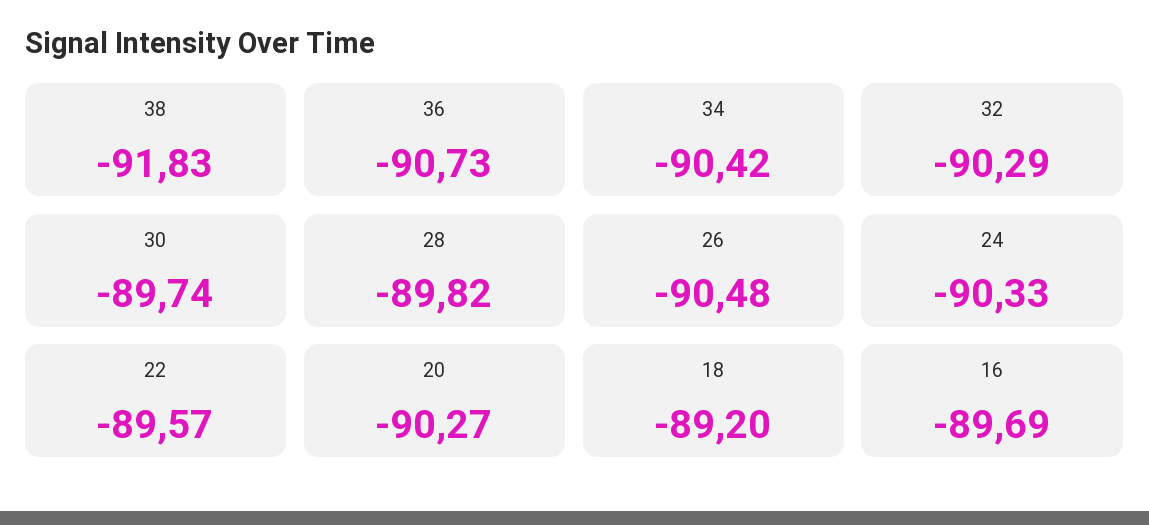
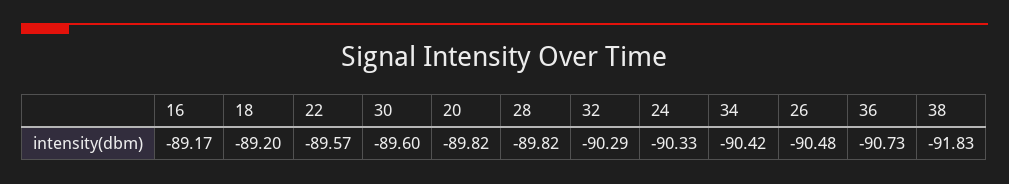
  {
    "38": -91.83,
    "36": -90.73,
    "34": -90.42,
    "32": -90.29,
-   "30": -89.74,
+   "30": -89.6,
    "28": -89.82,
    "26": -90.48,
    "24": -90.33,
    "22": -89.57,
-   "20": -90.27,
+   "20": -89.82,
    "18": -89.2,
-   "16": -89.69
+   "16": -89.17
  }

